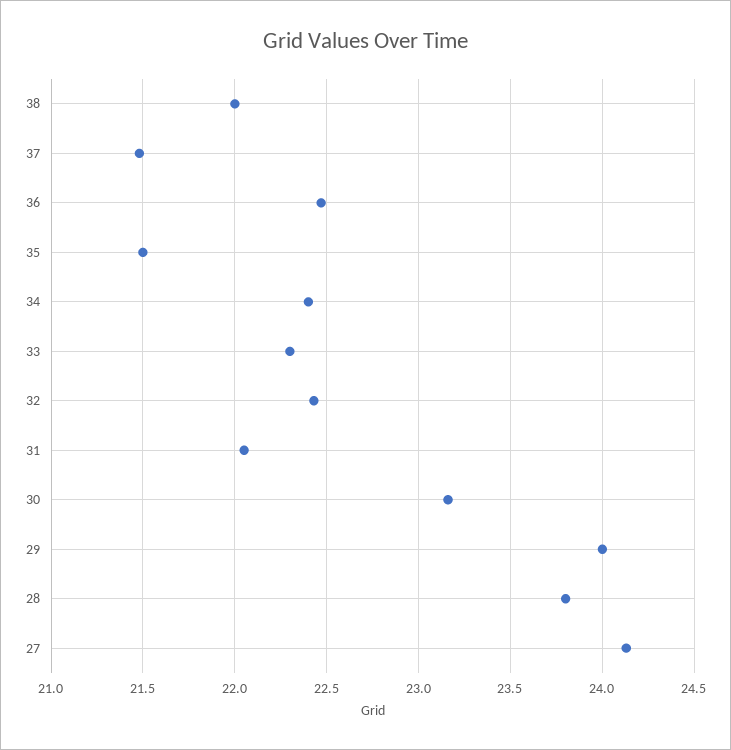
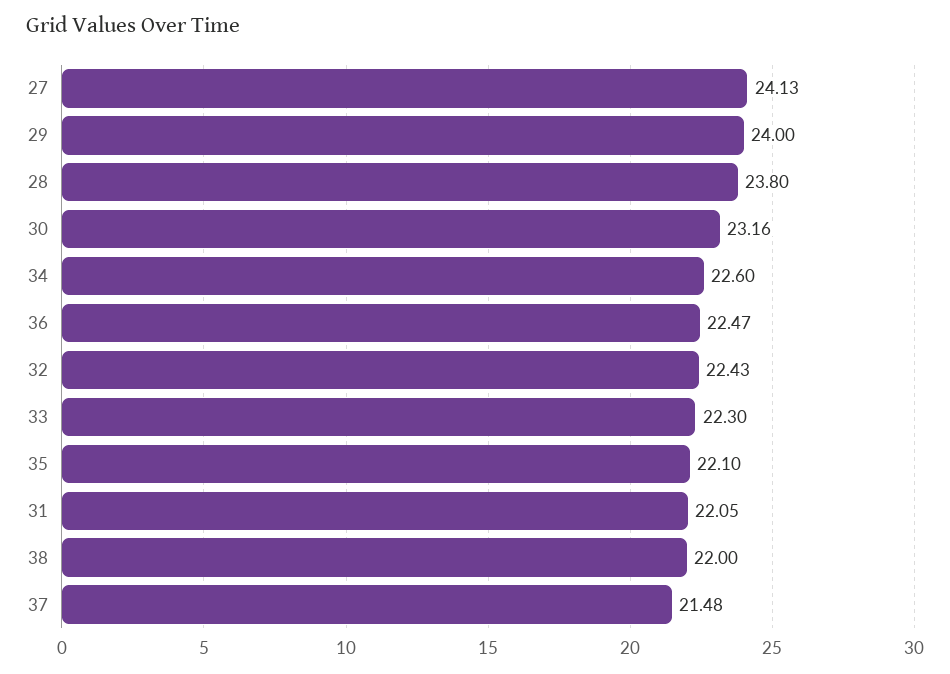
  {
    "38": 22,
    "37": 21.48,
    "36": 22.47,
-   "35": 21.5,
+   "35": 22.1,
-   "34": 22.4,
+   "34": 22.6,
    "33": 22.3,
    "32": 22.43,
    "31": 22.05,
    "30": 23.16,
    "29": 24,
    "28": 23.8,
    "27": 24.13
  }

